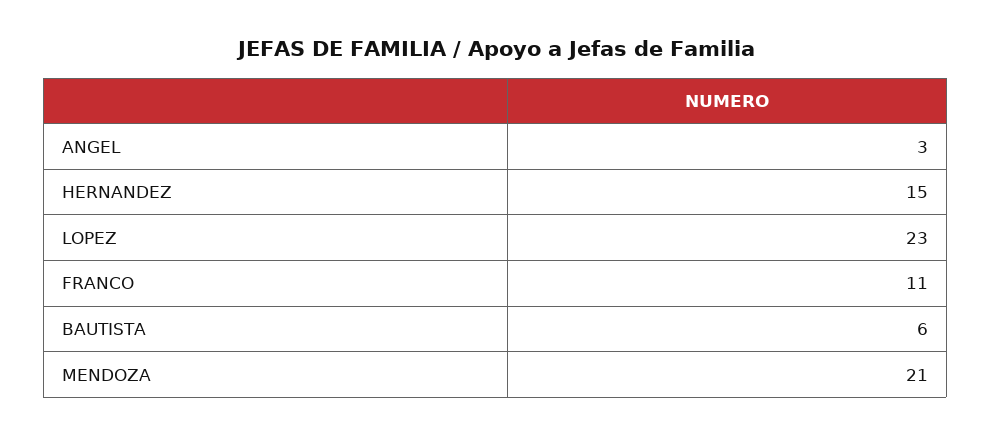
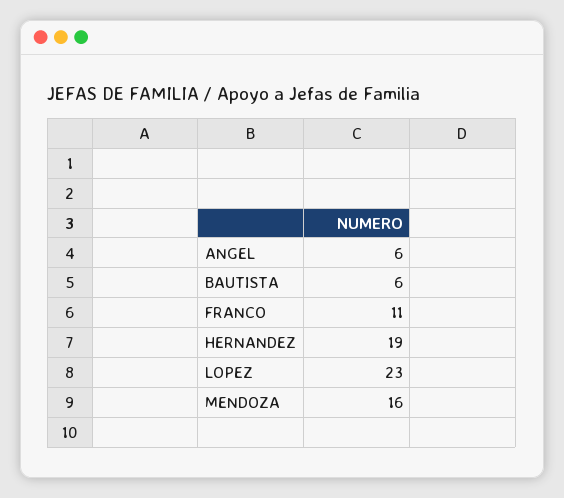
  {
-   "ANGEL": 3,
+   "ANGEL": 6,
-   "HERNANDEZ": 15,
+   "HERNANDEZ": 19,
    "LOPEZ": 23,
    "FRANCO": 11,
    "BAUTISTA": 6,
-   "MENDOZA": 21
+   "MENDOZA": 16
  }

